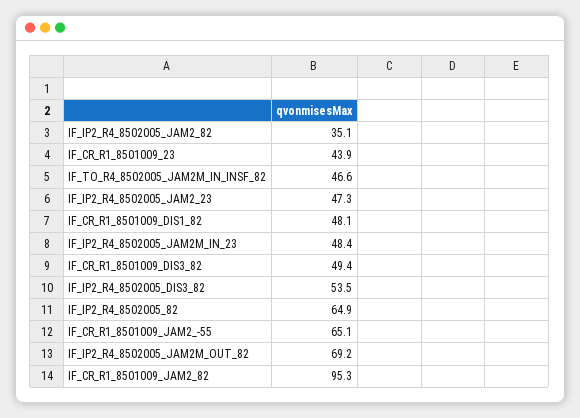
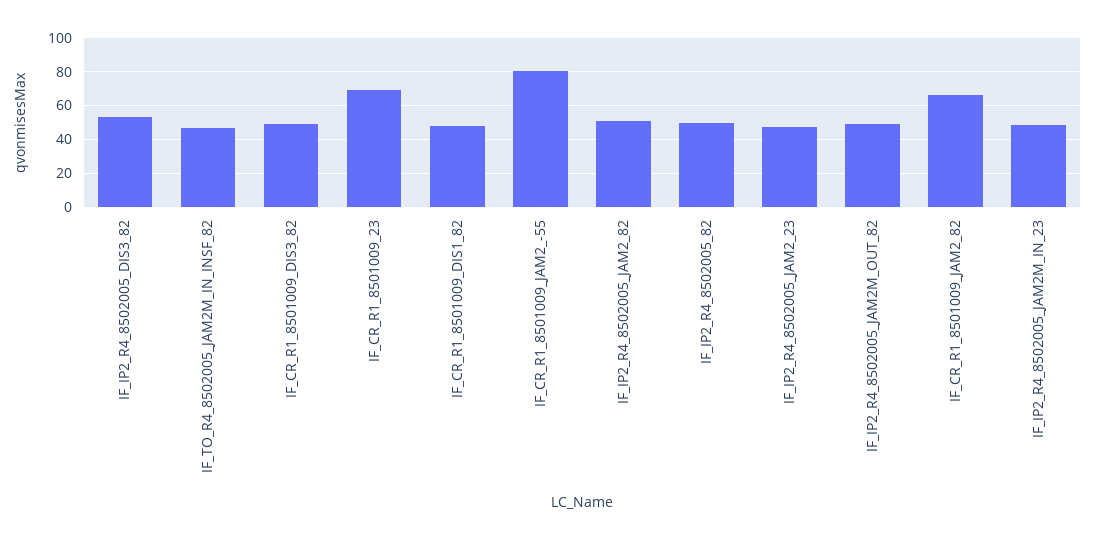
  {
-   "IF_IP2_R4_8502005_JAM2_82": 35.1,
+   "IF_IP2_R4_8502005_JAM2_82": 50,
-   "IF_CR_R1_8501009_23": 43.9,
+   "IF_CR_R1_8501009_23": 70,
    "IF_TO_R4_8502005_JAM2M_IN_INSF_82": 46.6,
    "IF_IP2_R4_8502005_JAM2_23": 47.3,
    "IF_CR_R1_8501009_DIS1_82": 48.1,
    "IF_IP2_R4_8502005_JAM2M_IN_23": 48.4,
    "IF_CR_R1_8501009_DIS3_82": 49.4,
    "IF_IP2_R4_8502005_DIS3_82": 53.5,
-   "IF_IP2_R4_8502005_82": 64.9,
+   "IF_IP2_R4_8502005_82": 50,
-   "IF_CR_R1_8501009_JAM2_-55": 65.1,
+   "IF_CR_R1_8501009_JAM2_-55": 80,
-   "IF_IP2_R4_8502005_JAM2M_OUT_82": 69.2,
+   "IF_IP2_R4_8502005_JAM2M_OUT_82": 50,
-   "IF_CR_R1_8501009_JAM2_82": 95.3
+   "IF_CR_R1_8501009_JAM2_82": 65
  }

